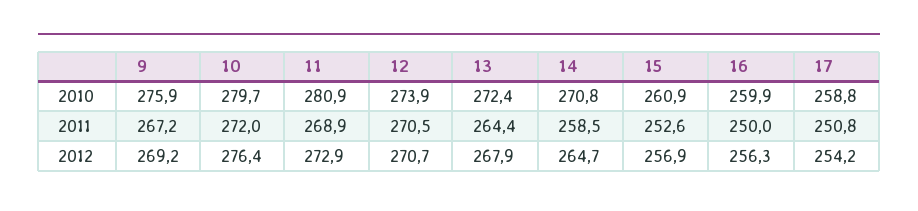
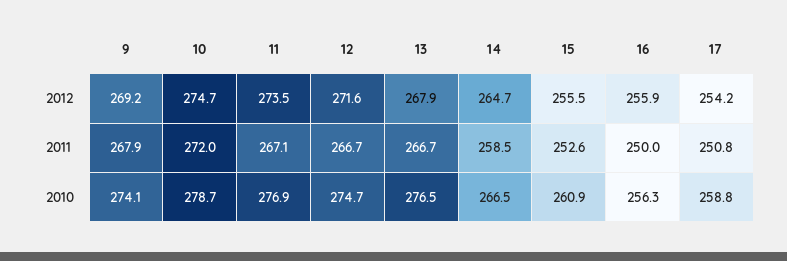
  {
    "9": {
-     "2010": 275.9,
+     "2010": 274.1,
-     "2011": 267.2,
+     "2011": 267.9,
      "2012": 269.2
    },
    "10": {
-     "2010": 279.7,
+     "2010": 278.7,
      "2011": 272,
-     "2012": 276.4
+     "2012": 274.7
    },
    "11": {
-     "2010": 280.9,
+     "2010": 276.9,
-     "2011": 268.9,
+     "2011": 267.1,
-     "2012": 272.9
+     "2012": 273.5
    },
    "12": {
-     "2010": 273.9,
+     "2010": 274.7,
-     "2011": 270.5,
+     "2011": 266.7,
-     "2012": 270.7
+     "2012": 271.6
    },
    "13": {
-     "2010": 272.4,
+     "2010": 276.5,
-     "2011": 264.4,
+     "2011": 266.7,
      "2012": 267.9
    },
    "14": {
-     "2010": 270.8,
+     "2010": 266.5,
      "2011": 258.5,
      "2012": 264.7
    },
    "15": {
      "2010": 260.9,
      "2011": 252.6,
-     "2012": 256.9
+     "2012": 255.5
    },
    "16": {
-     "2010": 259.9,
+     "2010": 256.3,
      "2011": 250,
-     "2012": 256.3
+     "2012": 255.9
    },
    "17": {
      "2010": 258.8,
      "2011": 250.8,
      "2012": 254.2
    }
  }

